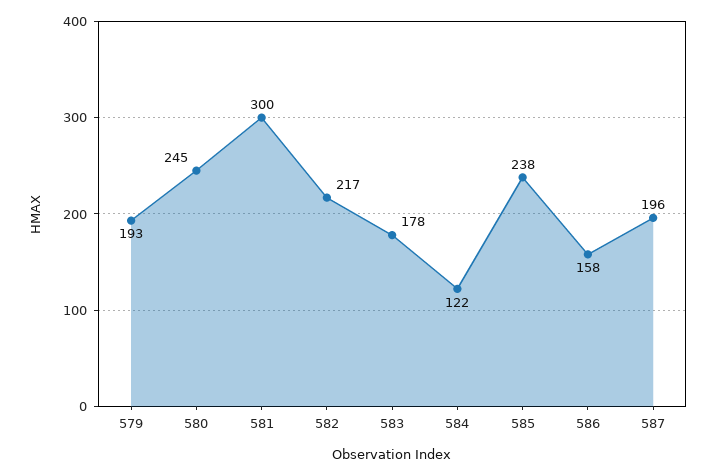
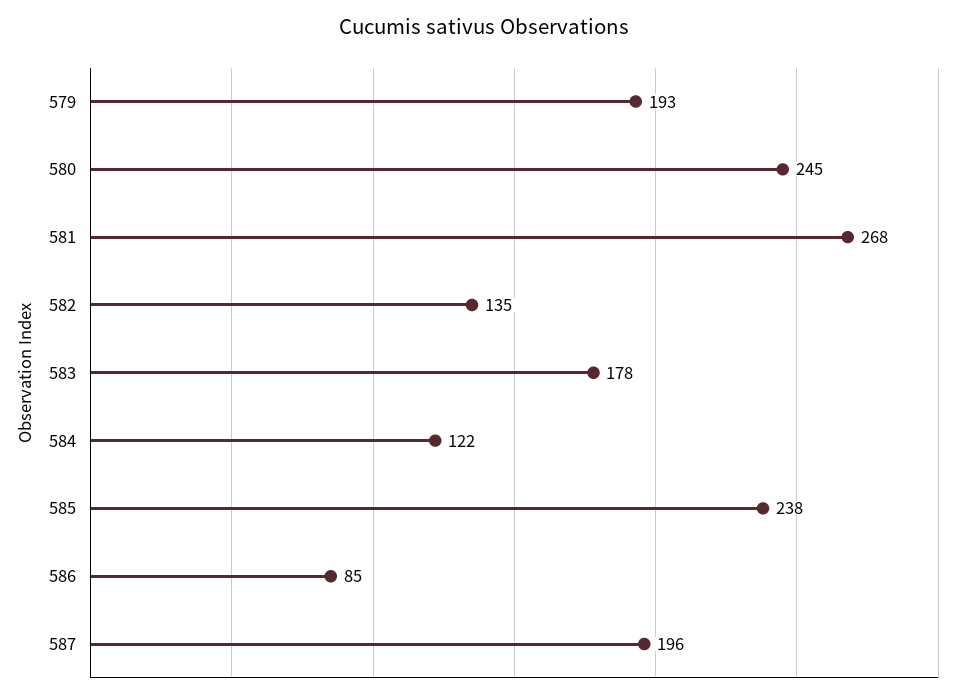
  {
    "579": 193,
    "580": 245,
-   "581": 300,
+   "581": 268,
-   "582": 217,
+   "582": 135,
    "583": 178,
    "584": 122,
    "585": 238,
-   "586": 158,
+   "586": 85,
    "587": 196
  }

